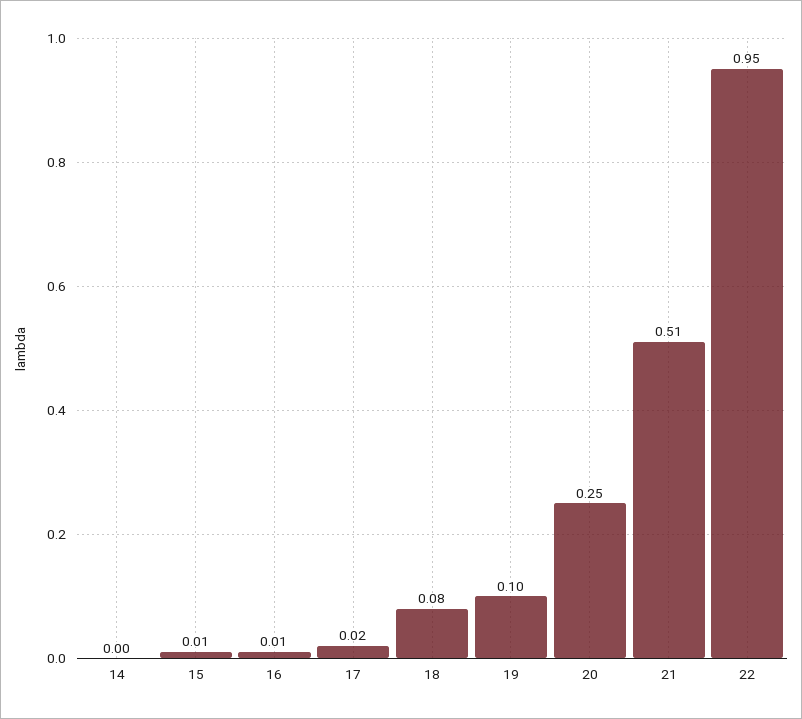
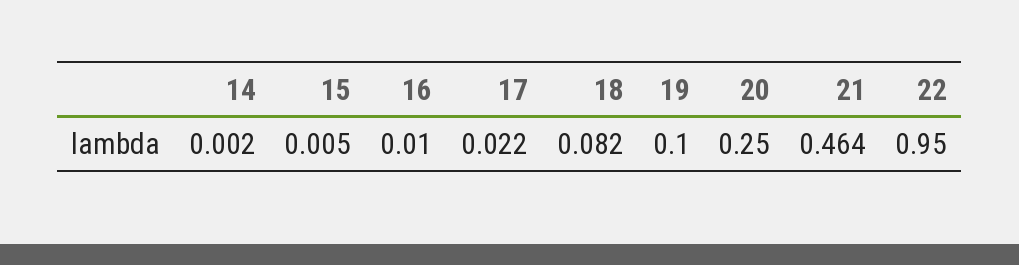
  {
    "14": 0.002,
    "15": 0.005,
    "16": 0.01,
    "17": 0.022,
    "18": 0.082,
    "19": 0.1,
    "20": 0.25,
-   "21": 0.51,
+   "21": 0.464,
    "22": 0.95
  }

